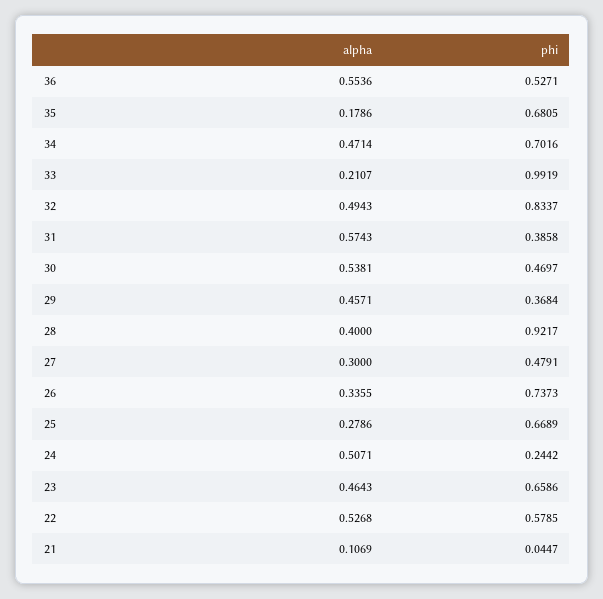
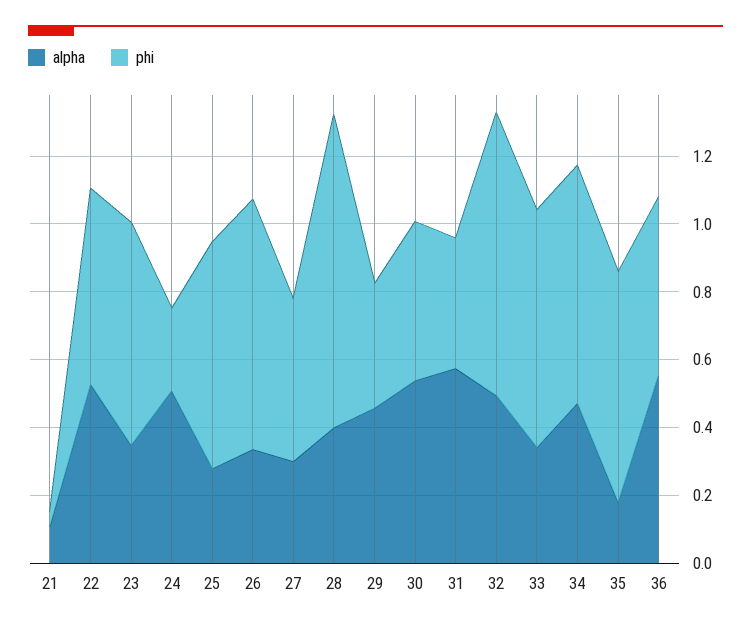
  {
    "alpha": {
      "36": 0.5536,
      "35": 0.1786,
      "34": 0.4714,
-     "33": 0.2107,
+     "33": 0.35,
      "32": 0.4943,
      "31": 0.5743,
      "30": 0.5381,
      "29": 0.4571,
      "28": 0.4,
      "27": 0.3,
      "26": 0.3355,
      "25": 0.2786,
      "24": 0.5071,
-     "23": 0.4643,
+     "23": 0.35,
      "22": 0.5268,
      "21": 0.1069
    },
    "phi": {
      "36": 0.5271,
      "35": 0.6805,
      "34": 0.7016,
-     "33": 0.9919,
+     "33": 0.7,
      "32": 0.8337,
      "31": 0.3858,
      "30": 0.4697,
      "29": 0.3684,
      "28": 0.9217,
      "27": 0.4791,
      "26": 0.7373,
      "25": 0.6689,
      "24": 0.2442,
      "23": 0.6586,
      "22": 0.5785,
      "21": 0.0447
    }
  }

